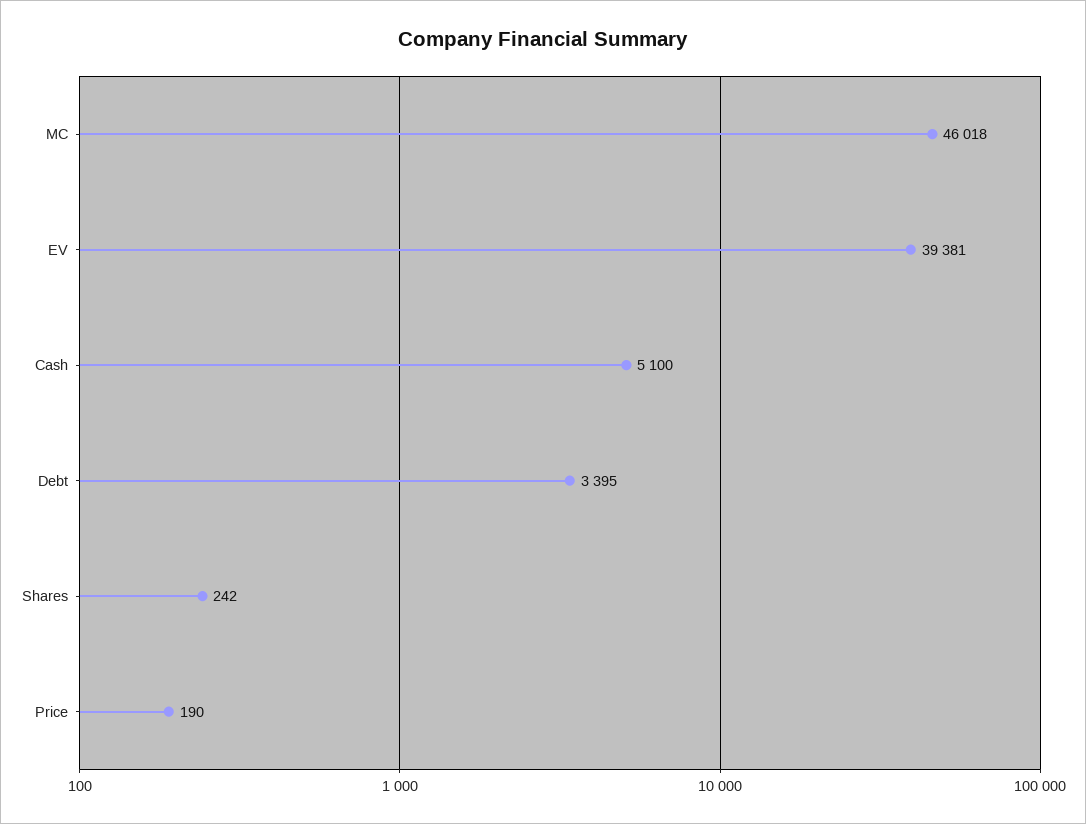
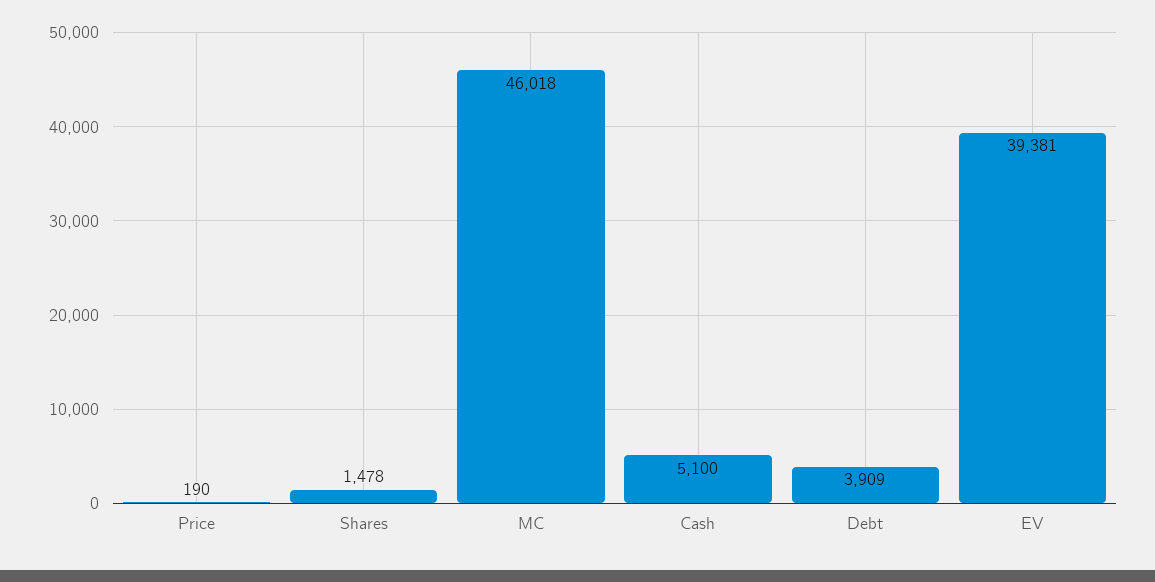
  {
    "MC": 46018,
    "EV": 39381,
    "Cash": 5100,
-   "Debt": 3395,
+   "Debt": 3909,
-   "Shares": 242,
+   "Shares": 1478,
    "Price": 190
  }

